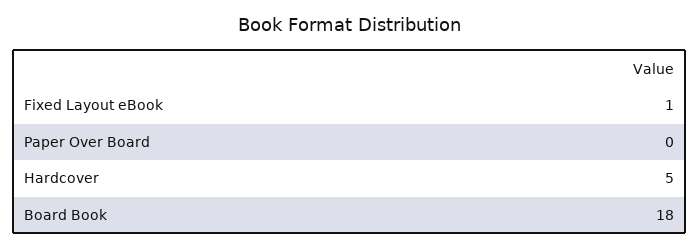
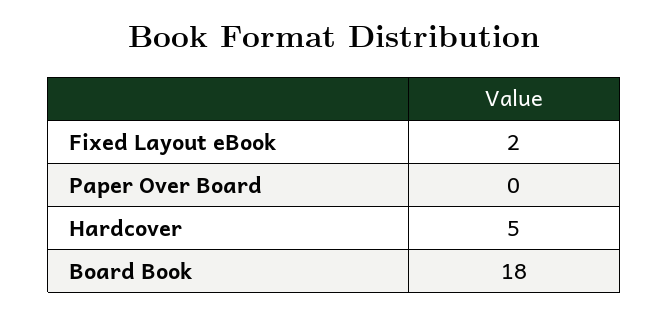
  {
-   "Fixed Layout eBook": 1,
+   "Fixed Layout eBook": 2,
    "Paper Over Board": 0,
    "Hardcover": 5,
    "Board Book": 18
  }

